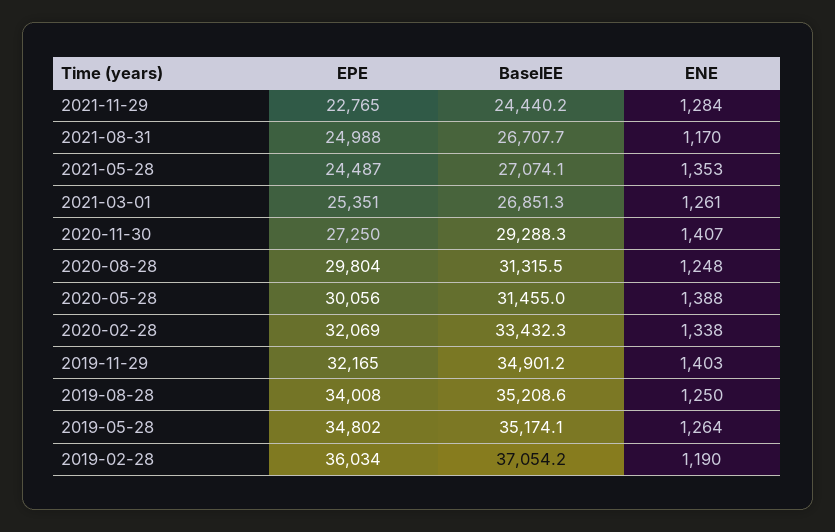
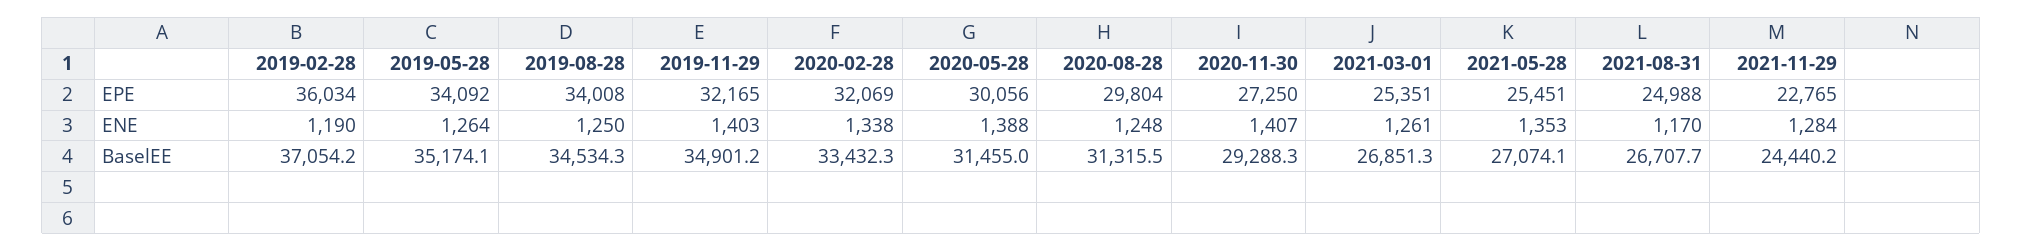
  {
    "EPE": {
      "2021-11-29": 22765,
      "2021-08-31": 24988,
-     "2021-05-28": 24487,
+     "2021-05-28": 25451,
      "2021-03-01": 25351,
      "2020-11-30": 27250,
      "2020-08-28": 29804,
      "2020-05-28": 30056,
      "2020-02-28": 32069,
      "2019-11-29": 32165,
      "2019-08-28": 34008,
-     "2019-05-28": 34802,
+     "2019-05-28": 34092,
      "2019-02-28": 36034
    },
    "BaselEE": {
      "2021-11-29": 24440.2,
      "2021-08-31": 26707.7,
      "2021-05-28": 27074.1,
      "2021-03-01": 26851.3,
      "2020-11-30": 29288.3,
      "2020-08-28": 31315.5,
      "2020-05-28": 31455,
      "2020-02-28": 33432.3,
      "2019-11-29": 34901.2,
-     "2019-08-28": 35208.6,
+     "2019-08-28": 34534.3,
      "2019-05-28": 35174.1,
      "2019-02-28": 37054.2
    },
    "ENE": {
      "2021-11-29": 1284,
      "2021-08-31": 1170,
      "2021-05-28": 1353,
      "2021-03-01": 1261,
      "2020-11-30": 1407,
      "2020-08-28": 1248,
      "2020-05-28": 1388,
      "2020-02-28": 1338,
      "2019-11-29": 1403,
      "2019-08-28": 1250,
      "2019-05-28": 1264,
      "2019-02-28": 1190
    }
  }

